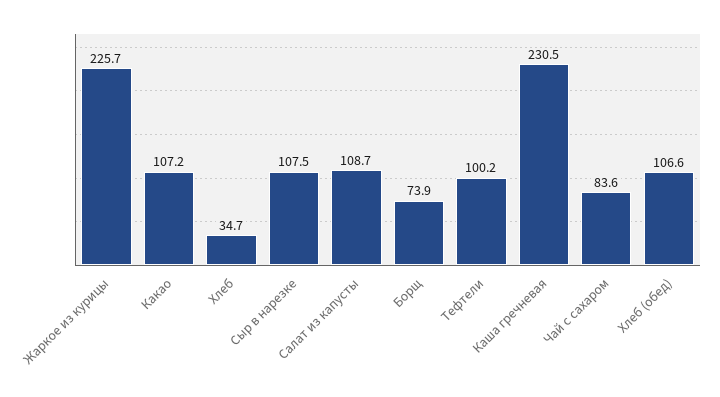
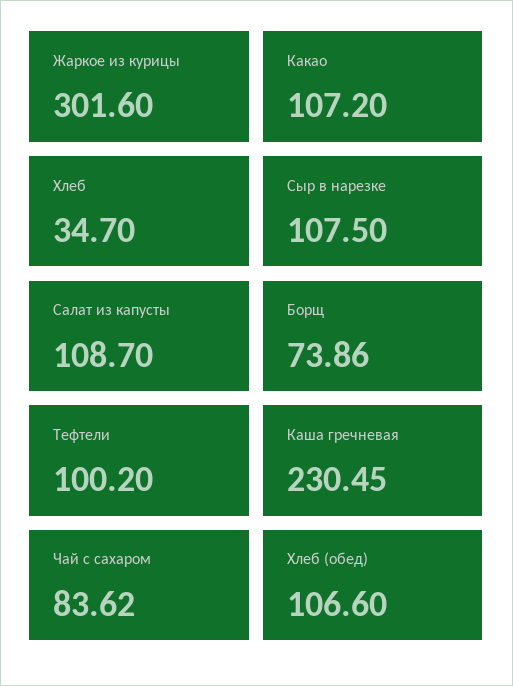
  {
-   "Жаркое из курицы": 225.7,
+   "Жаркое из курицы": 301.6,
    "Какао": 107.2,
    "Хлеб": 34.7,
    "Сыр в нарезке": 107.5,
    "Салат из капусты": 108.7,
    "Борщ": 73.86,
    "Тефтели": 100.2,
    "Каша гречневая": 230.45,
    "Чай с сахаром": 83.62,
    "Хлеб (обед)": 106.6
  }

